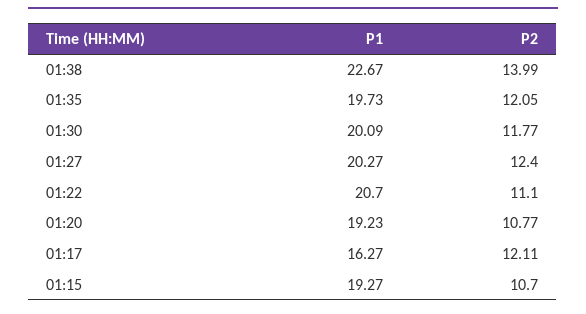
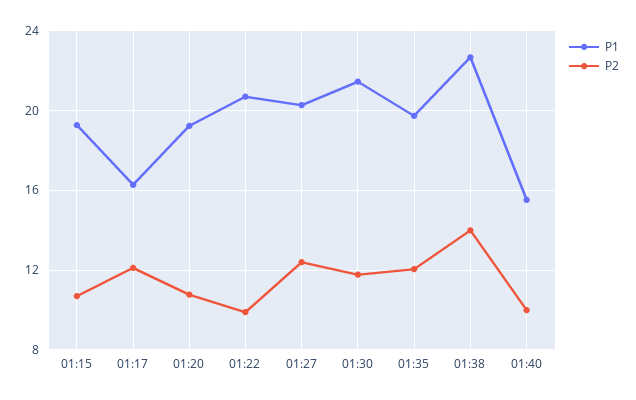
  {
    "P1": {
      "01:38": 22.67,
      "01:35": 19.73,
-     "01:30": 20.09,
+     "01:30": 21.5,
      "01:27": 20.27,
      "01:22": 20.7,
      "01:20": 19.23,
      "01:17": 16.27,
-     "01:15": 19.27
+     "01:15": 19.27,
+     "01:40": 15.5
    },
    "P2": {
      "01:38": 13.99,
      "01:35": 12.05,
      "01:30": 11.77,
      "01:27": 12.4,
-     "01:22": 11.1,
+     "01:22": 10,
      "01:20": 10.77,
      "01:17": 12.11,
-     "01:15": 10.7
+     "01:15": 10.7,
+     "01:40": 10
    }
  }

